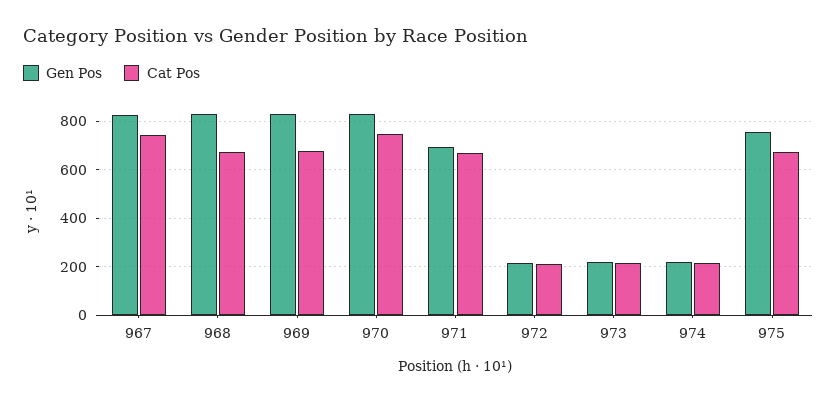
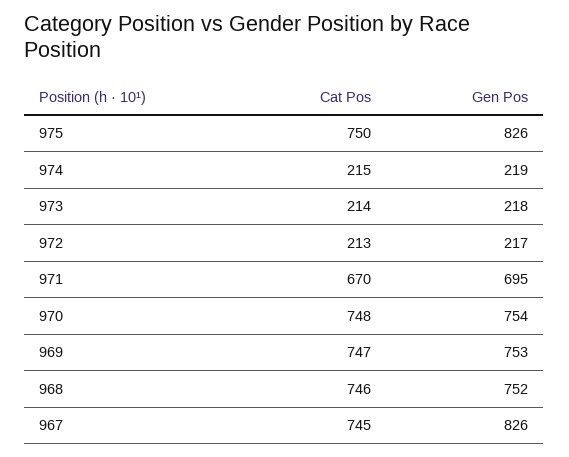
  {
    "Gen Pos": {
      "967": 826,
-     "968": 825,
+     "968": 752,
-     "969": 825,
+     "969": 753,
-     "970": 825,
+     "970": 754,
      "971": 695,
      "972": 217,
      "973": 218,
      "974": 219,
-     "975": 750
+     "975": 826
    },
    "Cat Pos": {
      "967": 745,
-     "968": 675,
+     "968": 746,
-     "969": 675,
+     "969": 747,
      "970": 748,
      "971": 670,
      "972": 213,
      "973": 214,
      "974": 215,
-     "975": 675
+     "975": 750
    }
  }

